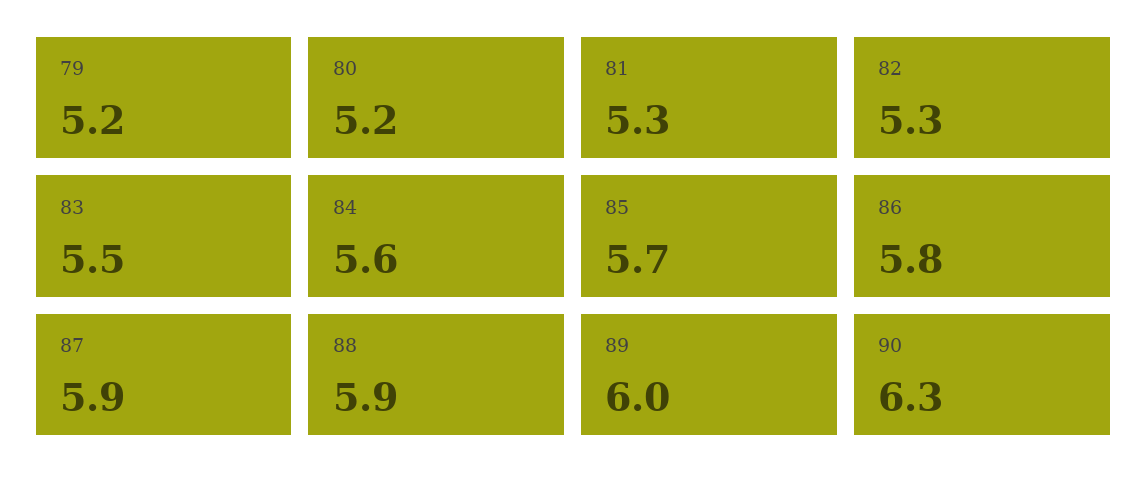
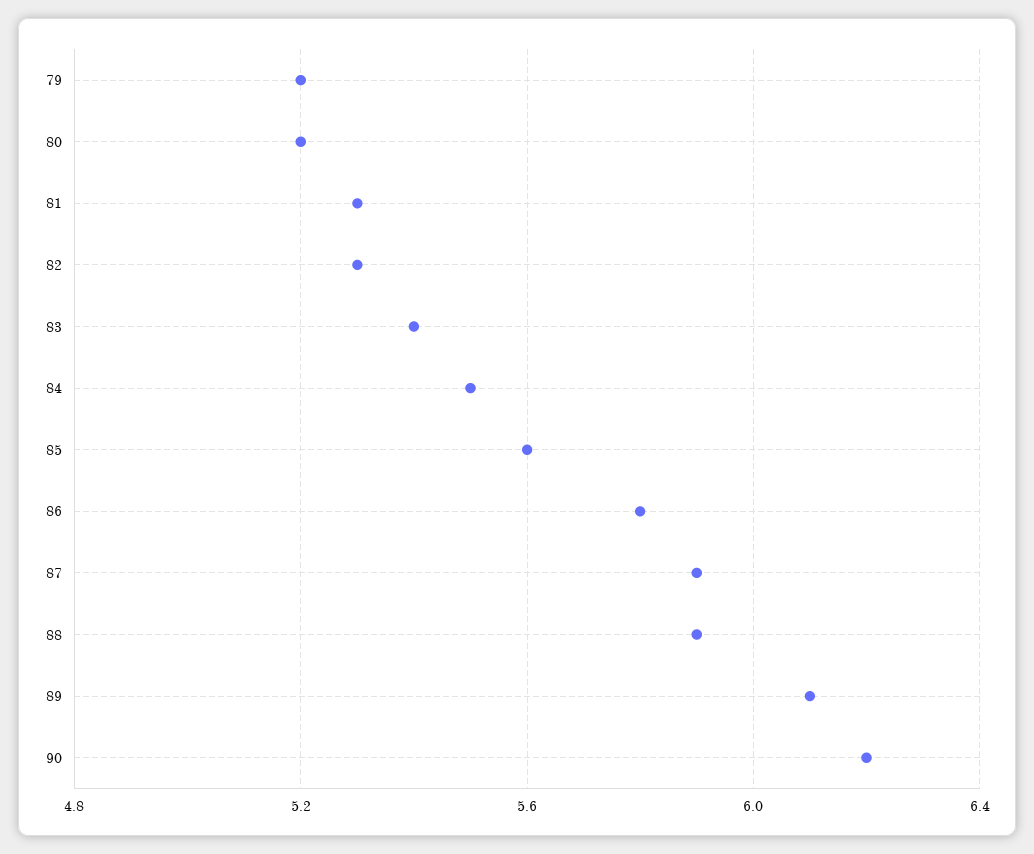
  {
    "79": 5.2,
    "80": 5.2,
    "81": 5.3,
    "82": 5.3,
-   "83": 5.5,
+   "83": 5.4,
-   "84": 5.6,
+   "84": 5.5,
-   "85": 5.7,
+   "85": 5.6,
    "86": 5.8,
    "87": 5.9,
    "88": 5.9,
-   "89": 6,
+   "89": 6.1,
-   "90": 6.3
+   "90": 6.2
  }

